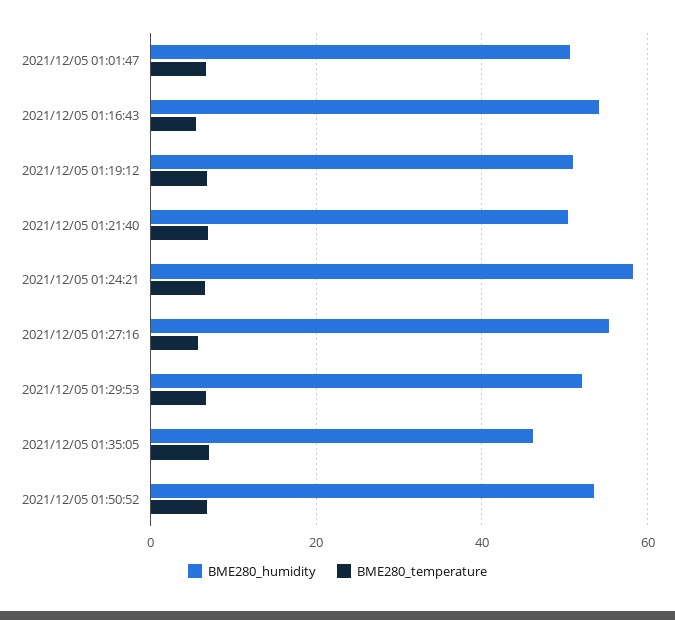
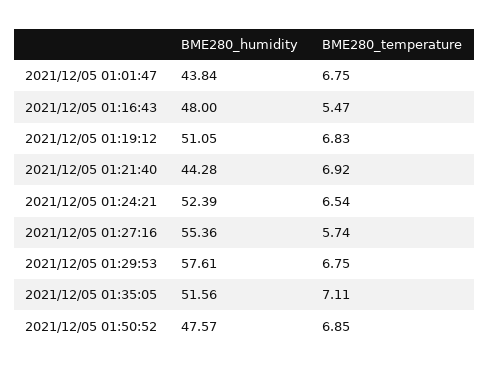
  {
    "BME280_humidity": {
-     "2021/12/05 01:01:47": 50,
+     "2021/12/05 01:01:47": 43.84,
-     "2021/12/05 01:16:43": 54,
+     "2021/12/05 01:16:43": 48,
      "2021/12/05 01:19:12": 51.05,
-     "2021/12/05 01:21:40": 50,
+     "2021/12/05 01:21:40": 44.28,
-     "2021/12/05 01:24:21": 58,
+     "2021/12/05 01:24:21": 52.39,
      "2021/12/05 01:27:16": 55.36,
-     "2021/12/05 01:29:53": 52,
+     "2021/12/05 01:29:53": 57.61,
-     "2021/12/05 01:35:05": 46,
+     "2021/12/05 01:35:05": 51.56,
-     "2021/12/05 01:50:52": 54
+     "2021/12/05 01:50:52": 47.57
    },
    "BME280_temperature": {
      "2021/12/05 01:01:47": 6.75,
      "2021/12/05 01:16:43": 5.47,
      "2021/12/05 01:19:12": 6.83,
      "2021/12/05 01:21:40": 6.92,
      "2021/12/05 01:24:21": 6.54,
      "2021/12/05 01:27:16": 5.74,
      "2021/12/05 01:29:53": 6.75,
      "2021/12/05 01:35:05": 7.11,
      "2021/12/05 01:50:52": 6.85
    }
  }

